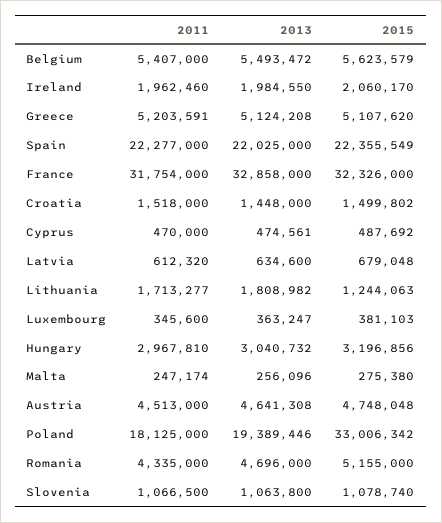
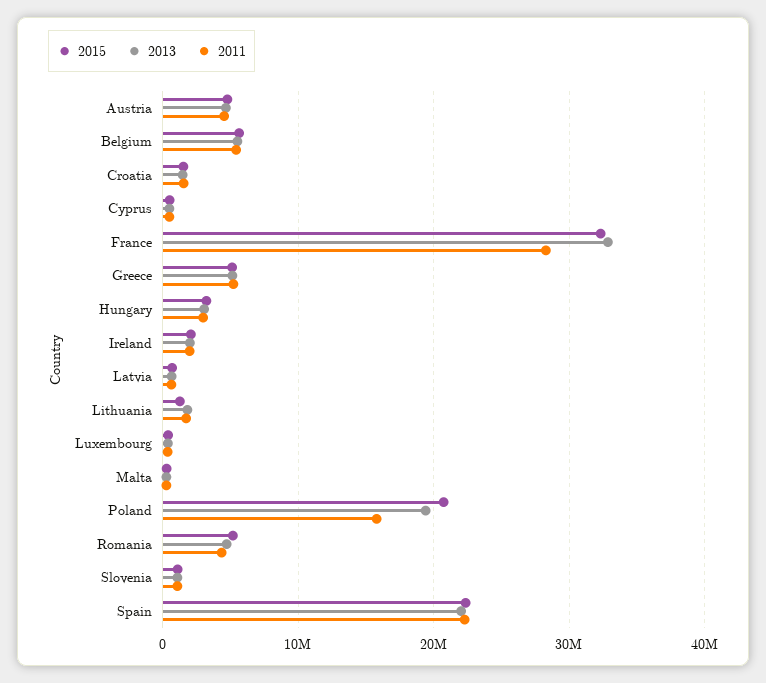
  {
    "2011": {
      "Belgium": 5407000,
      "Ireland": 1962460,
      "Greece": 5203591,
      "Spain": 22277000,
-     "France": 31754000,
+     "France": 28000000,
      "Croatia": 1518000,
      "Cyprus": 470000,
      "Latvia": 612320,
      "Lithuania": 1713277,
      "Luxembourg": 345600,
      "Hungary": 2967810,
      "Malta": 247174,
      "Austria": 4513000,
-     "Poland": 18125000,
+     "Poland": 16000000,
      "Romania": 4335000,
      "Slovenia": 1066500
    },
    "2013": {
      "Belgium": 5493472,
      "Ireland": 1984550,
      "Greece": 5124208,
      "Spain": 22025000,
      "France": 32858000,
      "Croatia": 1448000,
      "Cyprus": 474561,
      "Latvia": 634600,
      "Lithuania": 1808982,
      "Luxembourg": 363247,
      "Hungary": 3040732,
      "Malta": 256096,
      "Austria": 4641308,
      "Poland": 19389446,
      "Romania": 4696000,
      "Slovenia": 1063800
    },
    "2015": {
      "Belgium": 5623579,
      "Ireland": 2060170,
      "Greece": 5107620,
      "Spain": 22355549,
      "France": 32326000,
      "Croatia": 1499802,
      "Cyprus": 487692,
      "Latvia": 679048,
      "Lithuania": 1244063,
      "Luxembourg": 381103,
      "Hungary": 3196856,
      "Malta": 275380,
      "Austria": 4748048,
-     "Poland": 33006342,
+     "Poland": 21000000,
      "Romania": 5155000,
      "Slovenia": 1078740
    }
  }

